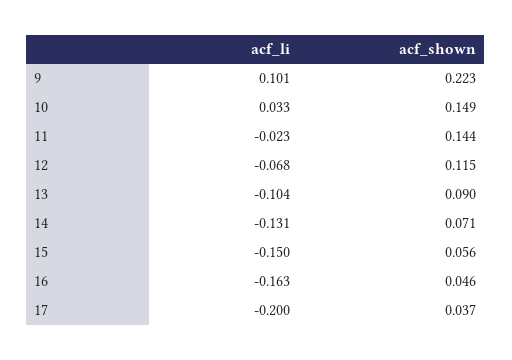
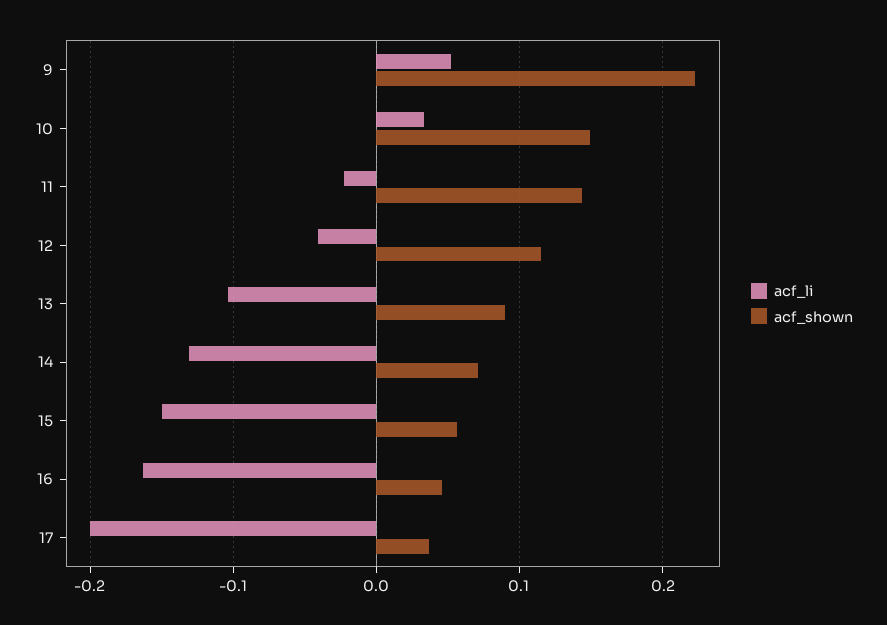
  {
    "acf_li": {
-     "9": 0.101,
+     "9": 0.05,
      "10": 0.033,
      "11": -0.023,
-     "12": -0.068,
+     "12": -0.04,
      "13": -0.104,
      "14": -0.131,
      "15": -0.15,
      "16": -0.163,
      "17": -0.2
    },
    "acf_shown": {
      "9": 0.223,
      "10": 0.149,
      "11": 0.144,
      "12": 0.115,
      "13": 0.09,
      "14": 0.071,
      "15": 0.056,
      "16": 0.046,
      "17": 0.037
    }
  }

